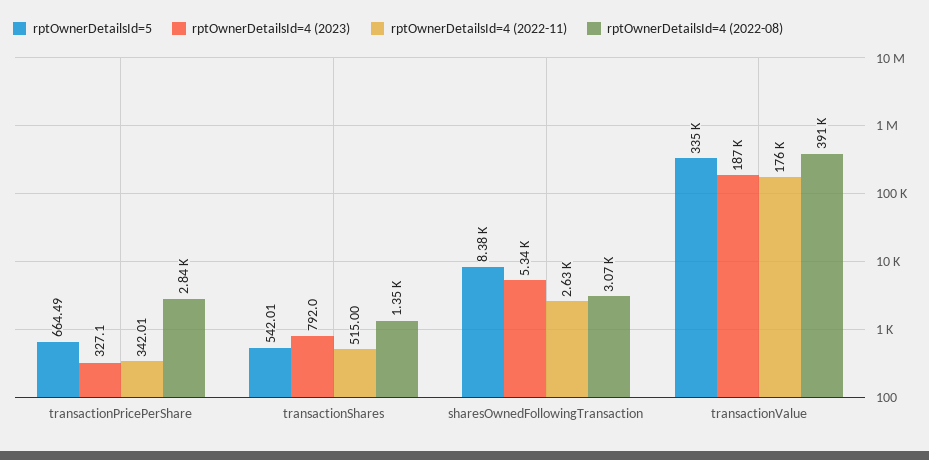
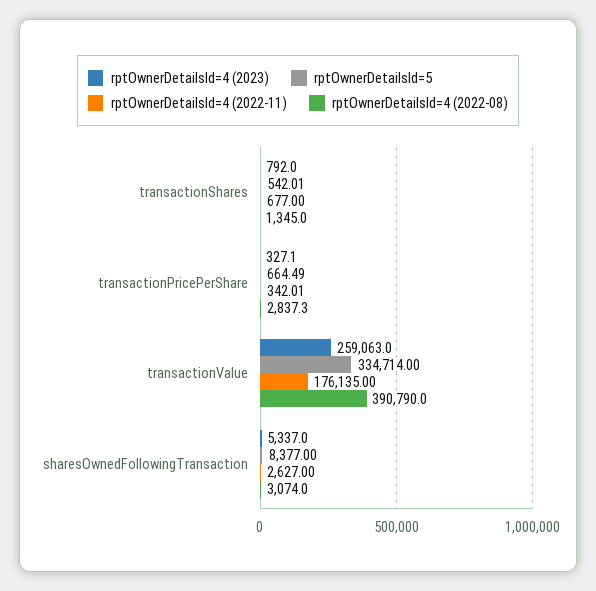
  {
    "rptOwnerDetailsId=5": {
      "transactionPricePerShare": 664.49,
      "transactionShares": 542.01,
      "sharesOwnedFollowingTransaction": 8377,
      "transactionValue": 334714
    },
    "rptOwnerDetailsId=4 (2023)": {
      "transactionPricePerShare": 327.1,
      "transactionShares": 792,
      "sharesOwnedFollowingTransaction": 5337,
-     "transactionValue": 187000
+     "transactionValue": 259063
    },
    "rptOwnerDetailsId=4 (2022-11)": {
      "transactionPricePerShare": 342.01,
-     "transactionShares": 515,
+     "transactionShares": 677,
      "sharesOwnedFollowingTransaction": 2627,
      "transactionValue": 176135
    },
    "rptOwnerDetailsId=4 (2022-08)": {
      "transactionPricePerShare": 2837.3,
      "transactionShares": 1345,
      "sharesOwnedFollowingTransaction": 3074,
      "transactionValue": 390790
    }
  }

